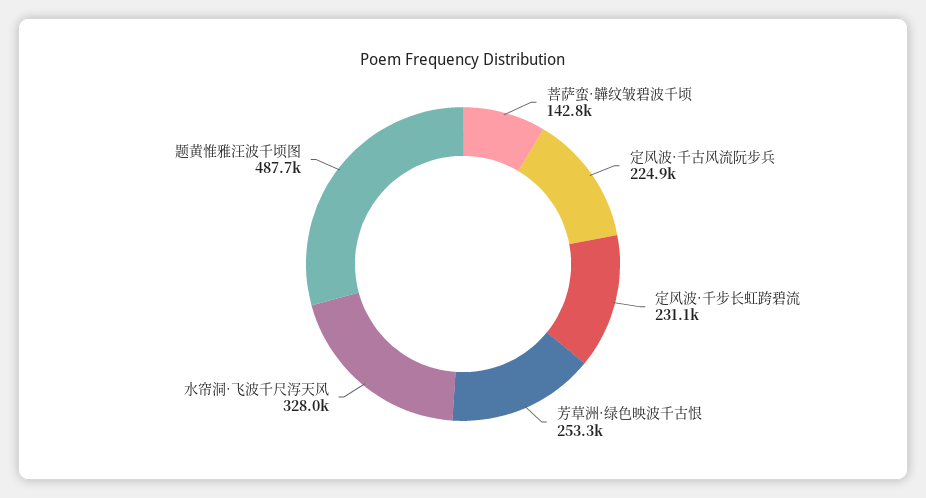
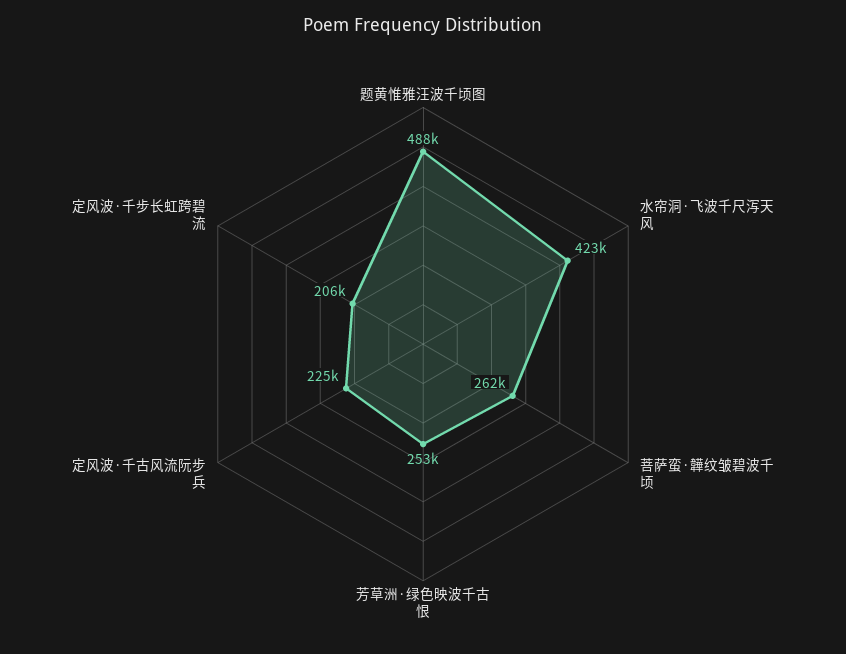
  {
-   "菩萨蛮·韡纹皱碧波千顷": 142800,
+   "菩萨蛮·韡纹皱碧波千顷": 262000,
    "定风波·千古风流阮步兵": 224900,
-   "定风波·千步长虹跨碧流": 231100,
+   "定风波·千步长虹跨碧流": 206000,
    "芳草洲·绿色映波千古恨": 253300,
-   "水帘洞·飞波千尺泻天风": 328000,
+   "水帘洞·飞波千尺泻天风": 423000,
    "题黄惟雅汪波千顷图": 487700
  }

